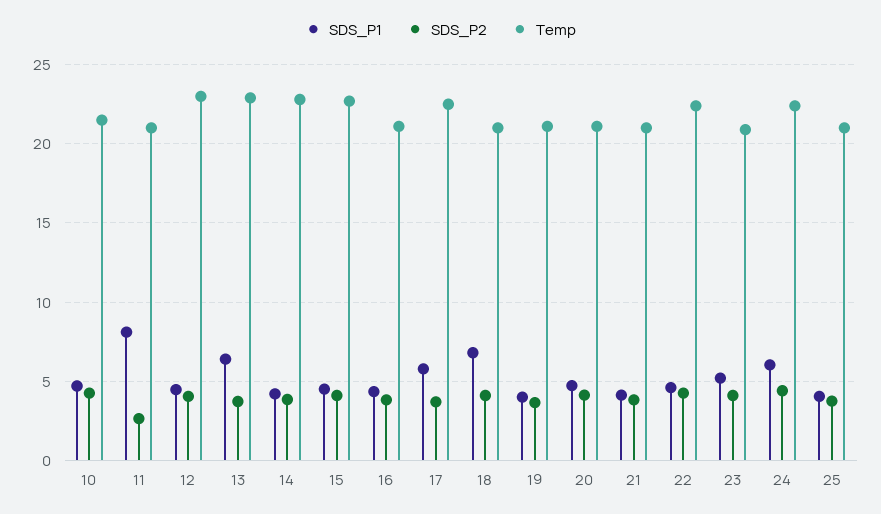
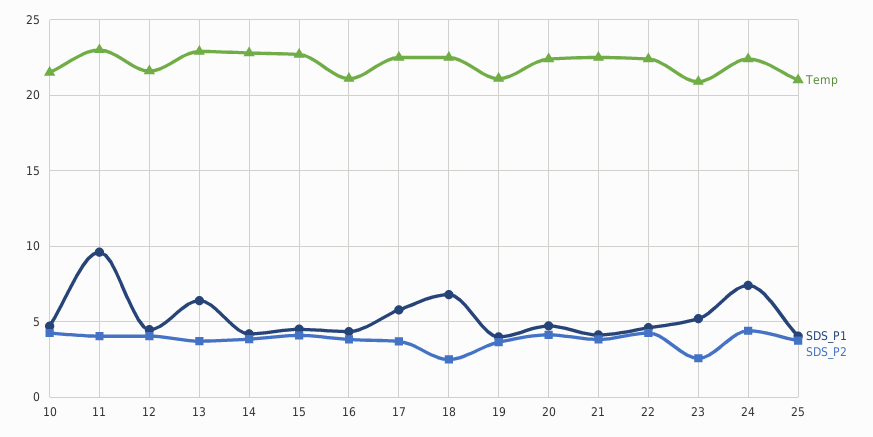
  {
    "SDS_P1": {
      "10": 4.5,
-     "11": 8,
+     "11": 9.5,
      "12": 4.5,
      "13": 6.5,
      "14": 4,
      "15": 4.5,
      "16": 4.5,
      "17": 6,
      "18": 7,
      "19": 4,
      "20": 4.5,
      "21": 4,
      "22": 4.5,
      "23": 5,
-     "24": 6,
+     "24": 7.5,
      "25": 4
    },
    "SDS_P2": {
      "10": 4.5,
-     "11": 2.5,
+     "11": 4,
      "12": 4,
      "13": 3.5,
      "14": 4,
      "15": 4,
      "16": 4,
      "17": 3.5,
-     "18": 4,
+     "18": 2.5,
      "19": 3.5,
      "20": 4,
      "21": 4,
      "22": 4.5,
-     "23": 4,
+     "23": 2.5,
      "24": 4.5,
      "25": 4
    },
    "Temp": {
      "10": 21.5,
-     "11": 21,
+     "11": 23,
-     "12": 23,
+     "12": 21.5,
      "13": 23,
      "14": 23,
      "15": 22.5,
      "16": 21,
      "17": 22.5,
-     "18": 21,
+     "18": 22.5,
      "19": 21,
-     "20": 21,
+     "20": 22.5,
-     "21": 21,
+     "21": 22.5,
      "22": 22.5,
      "23": 21,
      "24": 22.5,
      "25": 21
    }
  }

